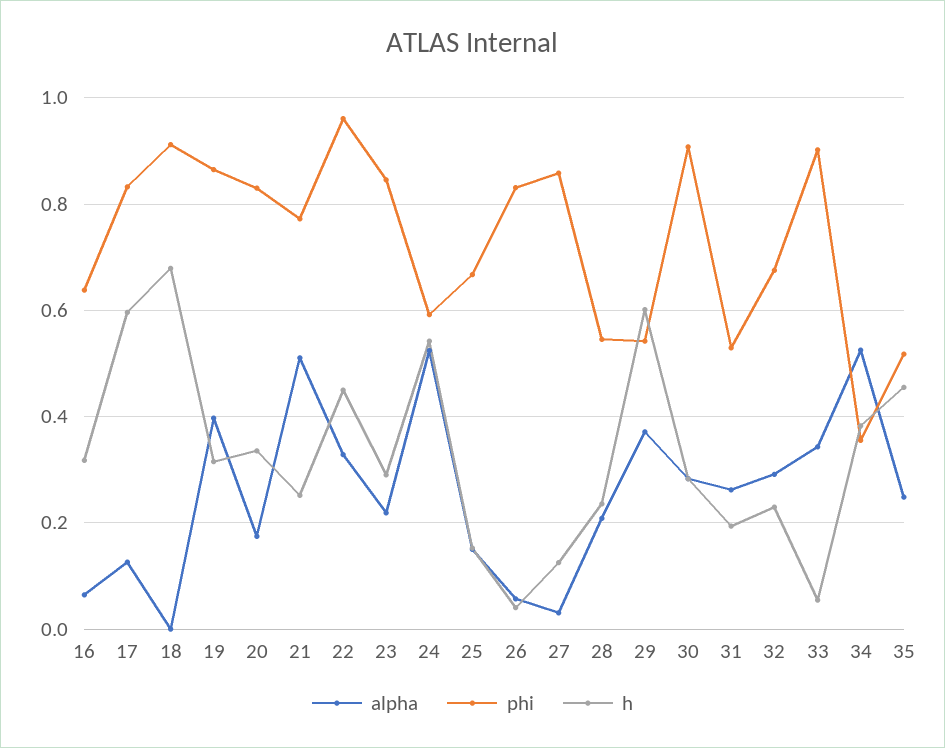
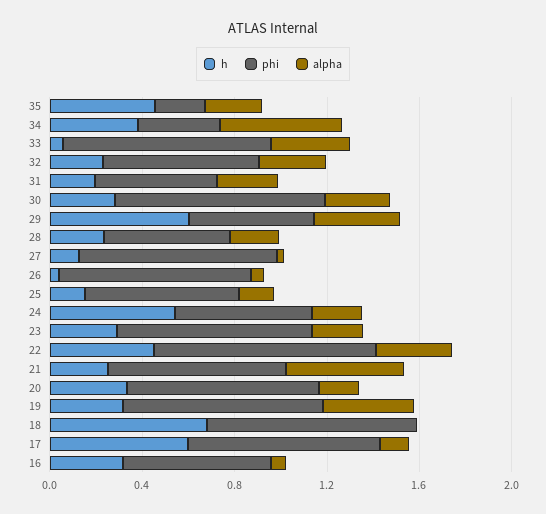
  {
    "alpha": {
      "16": 0.06,
      "17": 0.12,
      "18": 0,
      "19": 0.4,
      "20": 0.18,
      "21": 0.52,
      "22": 0.32,
      "23": 0.22,
-     "24": 0.52,
+     "24": 0.2,
      "25": 0.16,
      "26": 0.06,
      "27": 0.04,
      "28": 0.2,
      "29": 0.38,
      "30": 0.28,
      "31": 0.26,
      "32": 0.3,
      "33": 0.34,
      "34": 0.52,
      "35": 0.24
    },
    "phi": {
      "16": 0.64,
      "17": 0.84,
      "18": 0.92,
      "19": 0.86,
      "20": 0.84,
      "21": 0.78,
      "22": 0.96,
      "23": 0.84,
      "24": 0.6,
      "25": 0.66,
      "26": 0.84,
      "27": 0.86,
      "28": 0.54,
      "29": 0.54,
      "30": 0.9,
      "31": 0.52,
      "32": 0.68,
      "33": 0.9,
      "34": 0.36,
-     "35": 0.52
+     "35": 0.2
    },
    "h": {
      "16": 0.32,
      "17": 0.6,
      "18": 0.68,
      "19": 0.32,
      "20": 0.34,
      "21": 0.26,
      "22": 0.46,
      "23": 0.3,
      "24": 0.54,
      "25": 0.16,
      "26": 0.04,
      "27": 0.12,
      "28": 0.24,
      "29": 0.6,
      "30": 0.28,
      "31": 0.2,
      "32": 0.22,
      "33": 0.06,
      "34": 0.38,
      "35": 0.46
    }
  }

